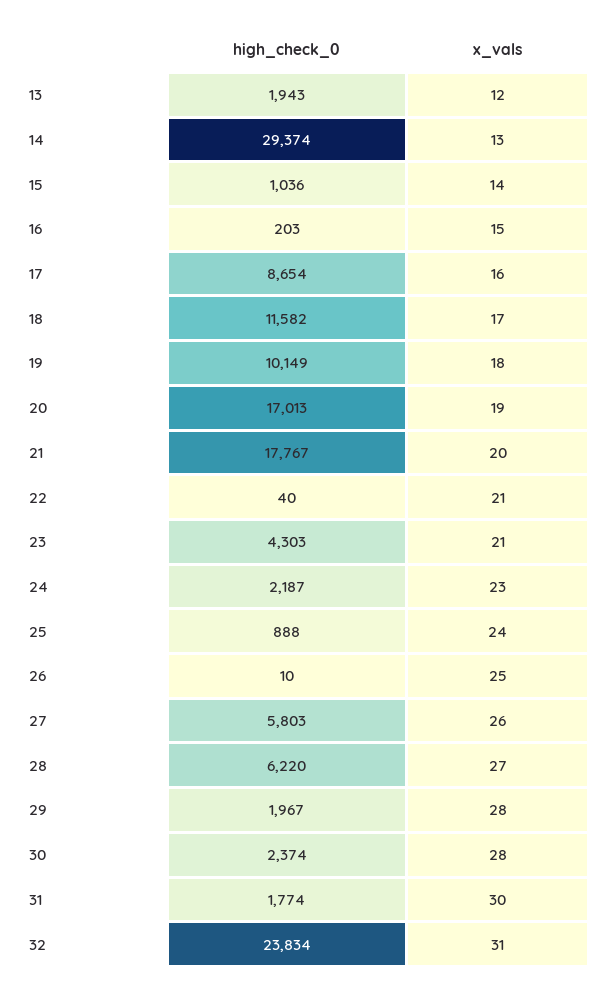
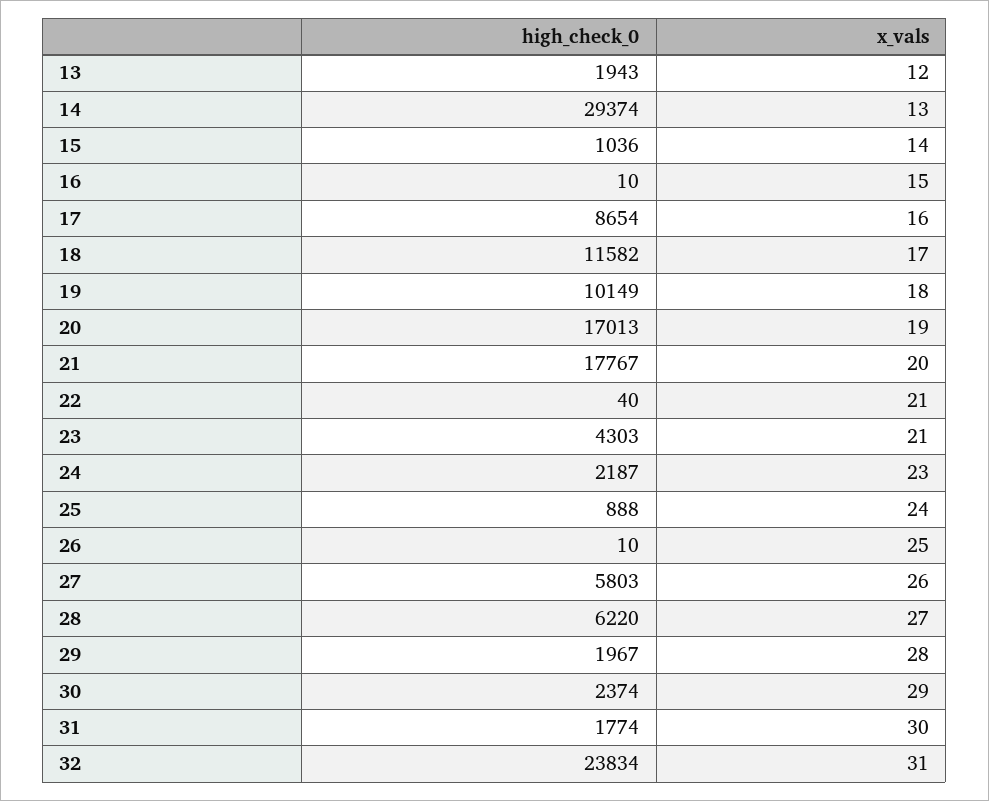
  {
    "high_check_0": {
      "13": 1943,
      "14": 29374,
      "15": 1036,
-     "16": 203,
+     "16": 10,
      "17": 8654,
      "18": 11582,
      "19": 10149,
      "20": 17013,
      "21": 17767,
      "22": 40,
      "23": 4303,
      "24": 2187,
      "25": 888,
      "26": 10,
      "27": 5803,
      "28": 6220,
      "29": 1967,
      "30": 2374,
      "31": 1774,
      "32": 23834
    },
    "x_vals": {
      "13": 12,
      "14": 13,
      "15": 14,
      "16": 15,
      "17": 16,
      "18": 17,
      "19": 18,
      "20": 19,
      "21": 20,
      "22": 21,
      "23": 21,
      "24": 23,
      "25": 24,
      "26": 25,
      "27": 26,
      "28": 27,
      "29": 28,
-     "30": 28,
+     "30": 29,
      "31": 30,
      "32": 31
    }
  }

